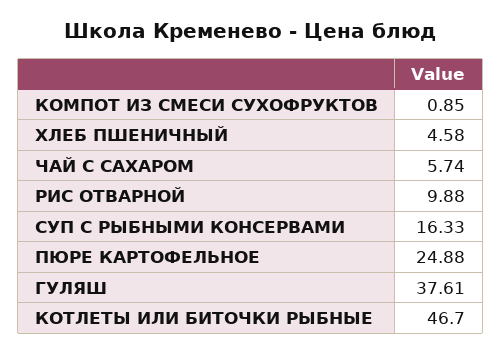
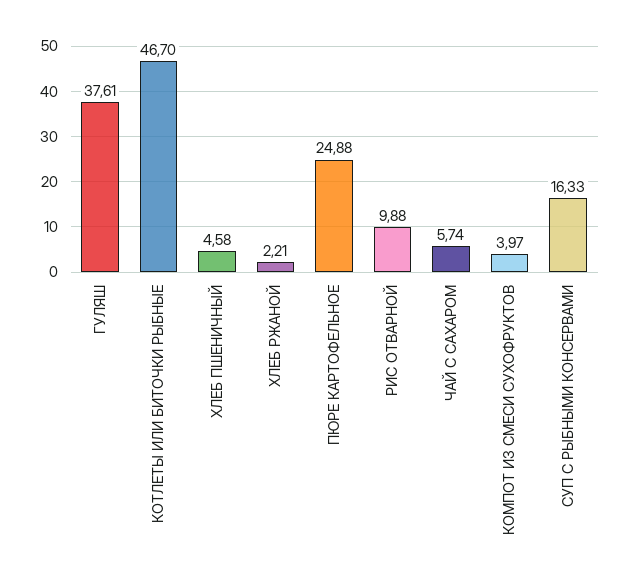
  {
-   "КОМПОТ ИЗ СМЕСИ СУХОФРУКТОВ": 0.85,
+   "КОМПОТ ИЗ СМЕСИ СУХОФРУКТОВ": 3.97,
    "ХЛЕБ ПШЕНИЧНЫЙ": 4.58,
    "ЧАЙ С САХАРОМ": 5.74,
    "РИС ОТВАРНОЙ": 9.88,
    "СУП С РЫБНЫМИ КОНСЕРВАМИ": 16.33,
    "ПЮРЕ КАРТОФЕЛЬНОЕ": 24.88,
    "ГУЛЯШ": 37.61,
-   "КОТЛЕТЫ ИЛИ БИТОЧКИ РЫБНЫЕ": 46.7
+   "КОТЛЕТЫ ИЛИ БИТОЧКИ РЫБНЫЕ": 46.7,
+   "ХЛЕБ РЖАНОЙ": 2.21
  }

